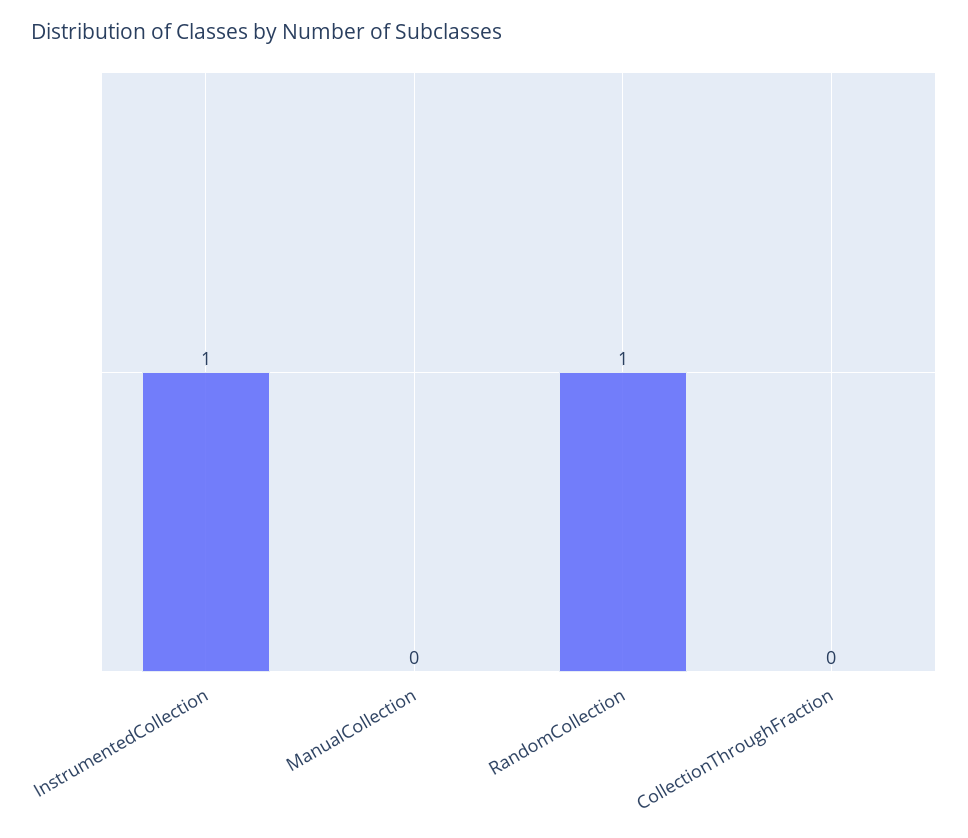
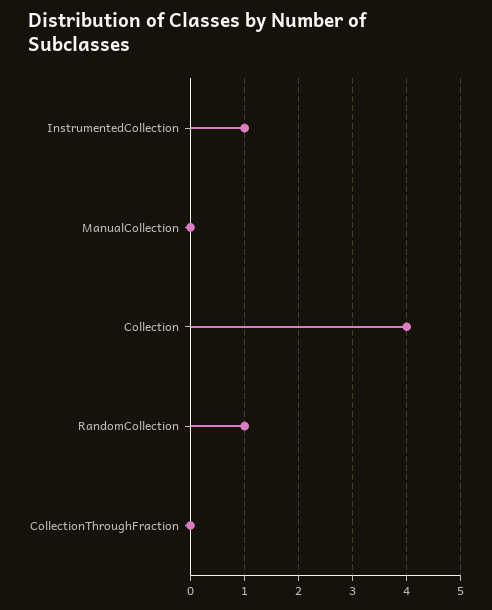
  {
    "InstrumentedCollection": 1,
    "ManualCollection": 0,
    "RandomCollection": 1,
-   "CollectionThroughFraction": 0
+   "CollectionThroughFraction": 0,
+   "Collection": 4
  }

